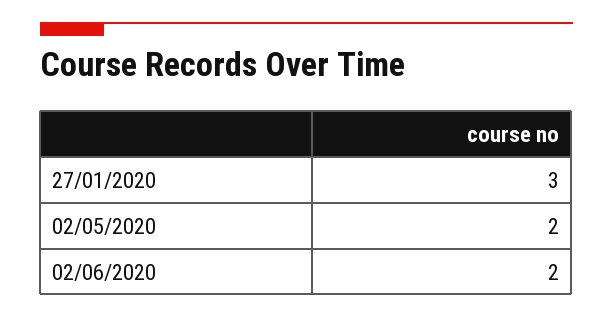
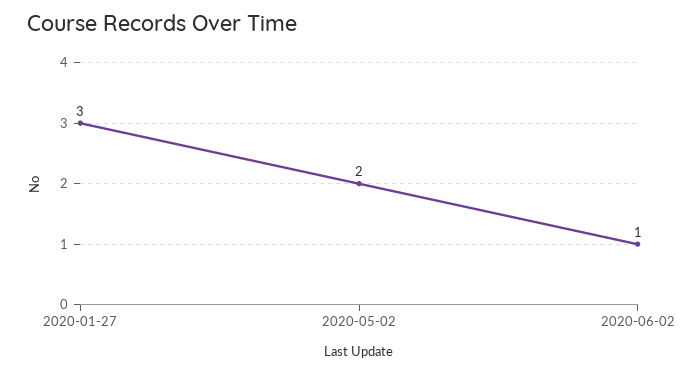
  {
    "27/01/2020": 3,
    "02/05/2020": 2,
-   "02/06/2020": 2
+   "02/06/2020": 1
  }

